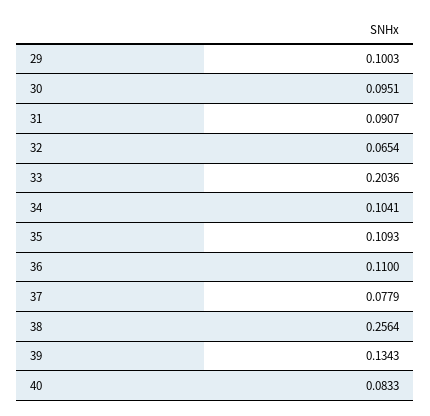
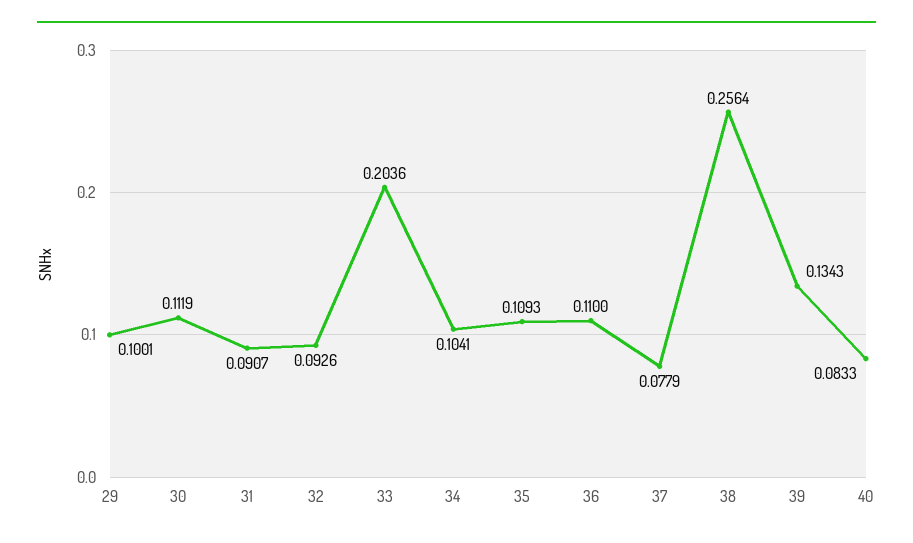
  {
-   "29": 0.1003,
+   "29": 0.1001,
-   "30": 0.0951,
+   "30": 0.1119,
    "31": 0.0907,
-   "32": 0.0654,
+   "32": 0.0926,
    "33": 0.2036,
    "34": 0.1041,
    "35": 0.1093,
    "36": 0.11,
    "37": 0.0779,
    "38": 0.2564,
    "39": 0.1343,
    "40": 0.0833
  }

